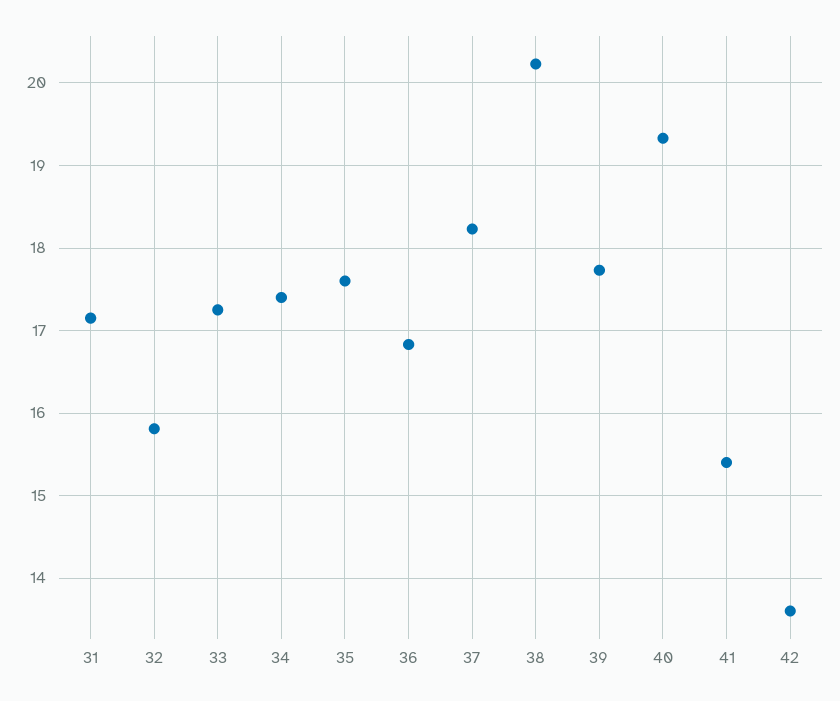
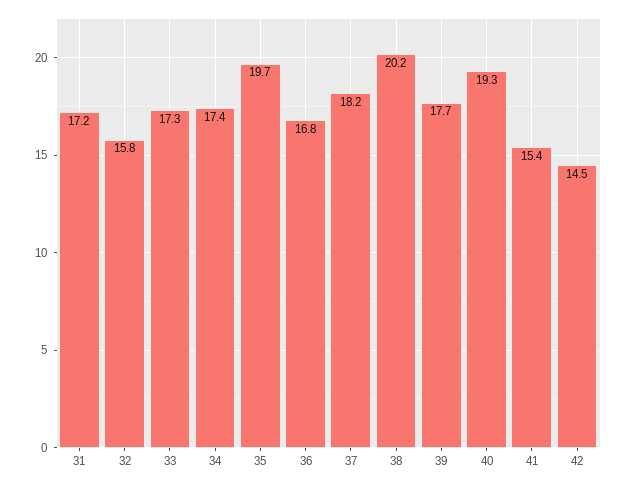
  {
    "31": 17.2,
    "32": 15.8,
    "33": 17.3,
    "34": 17.4,
-   "35": 17.6,
+   "35": 19.7,
    "36": 16.8,
    "37": 18.2,
    "38": 20.2,
    "39": 17.7,
    "40": 19.3,
    "41": 15.4,
-   "42": 13.6
+   "42": 14.5
  }

